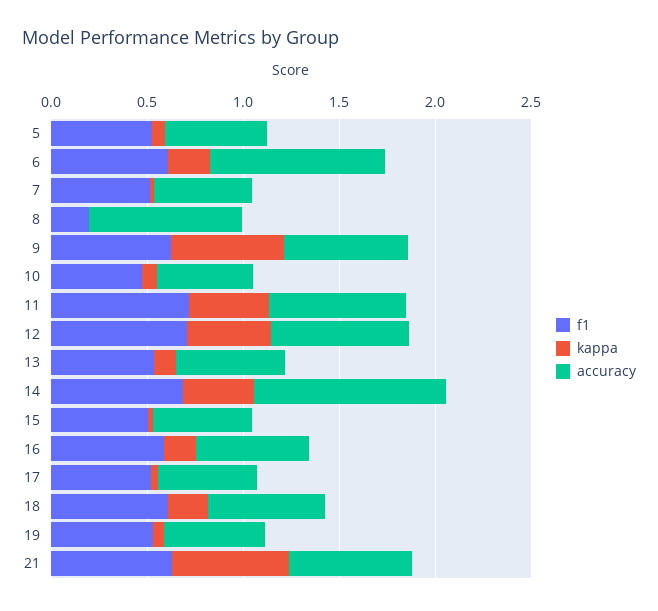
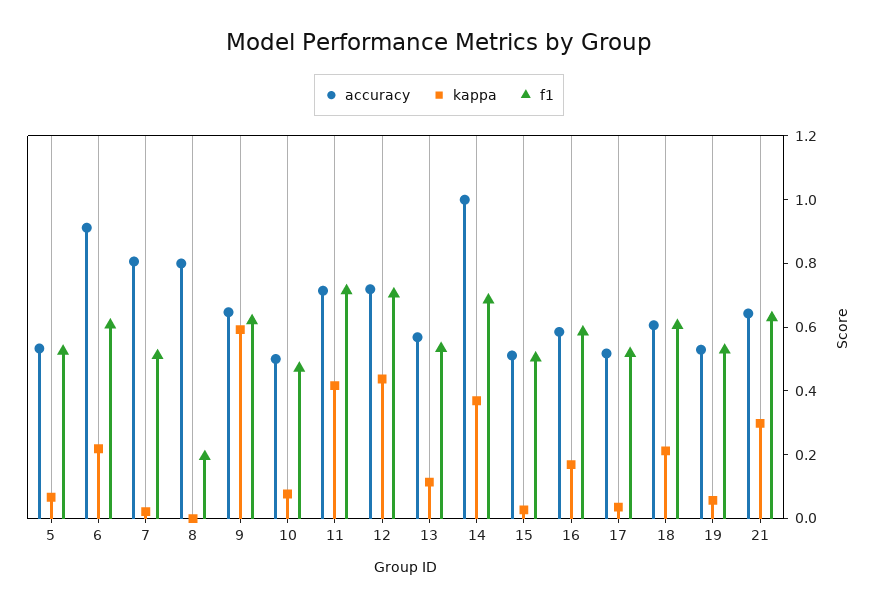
  {
    "f1": {
      "5": 0.5,
      "6": 0.6,
      "7": 0.5,
      "8": 0.2,
      "9": 0.6,
      "10": 0.45,
      "11": 0.7,
      "12": 0.7,
      "13": 0.55,
      "14": 0.7,
      "15": 0.5,
      "16": 0.6,
      "17": 0.5,
      "18": 0.6,
      "19": 0.55,
      "21": 0.65
    },
    "kappa": {
      "5": 0.05,
      "6": 0.2,
      "7": 0,
      "8": 0,
      "9": 0.6,
      "10": 0.1,
      "11": 0.4,
      "12": 0.45,
      "13": 0.1,
      "14": 0.35,
      "15": 0.05,
      "16": 0.15,
      "17": 0.05,
      "18": 0.2,
      "19": 0.05,
-     "21": 0.6
+     "21": 0.3
    },
    "accuracy": {
      "5": 0.55,
      "6": 0.9,
-     "7": 0.5,
+     "7": 0.8,
      "8": 0.8,
      "9": 0.65,
      "10": 0.5,
      "11": 0.7,
      "12": 0.7,
      "13": 0.55,
      "14": 1,
      "15": 0.5,
      "16": 0.6,
      "17": 0.5,
      "18": 0.6,
      "19": 0.55,
      "21": 0.65
    }
  }

